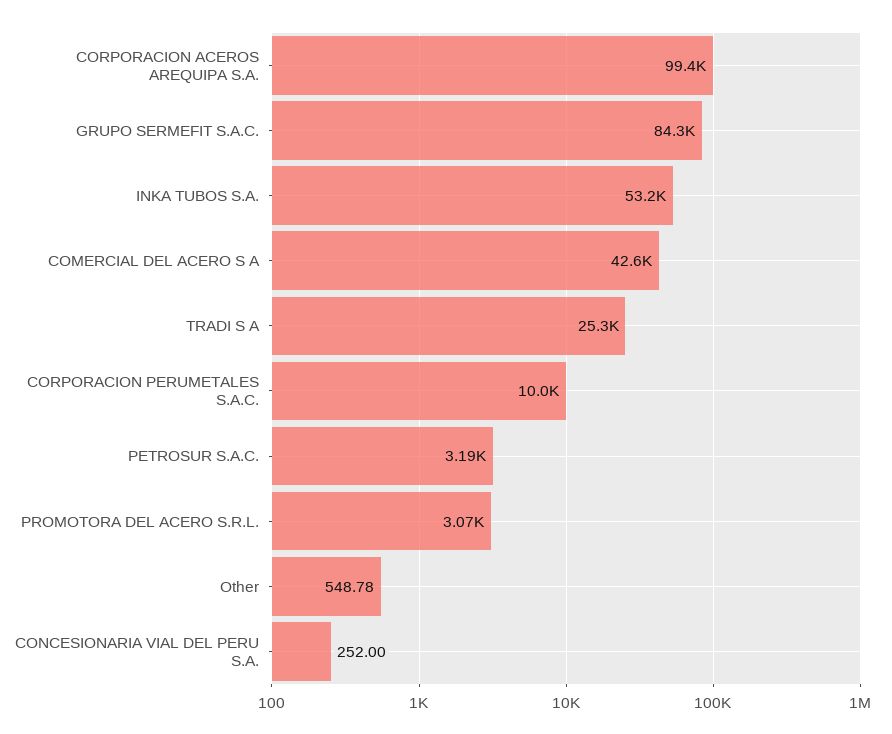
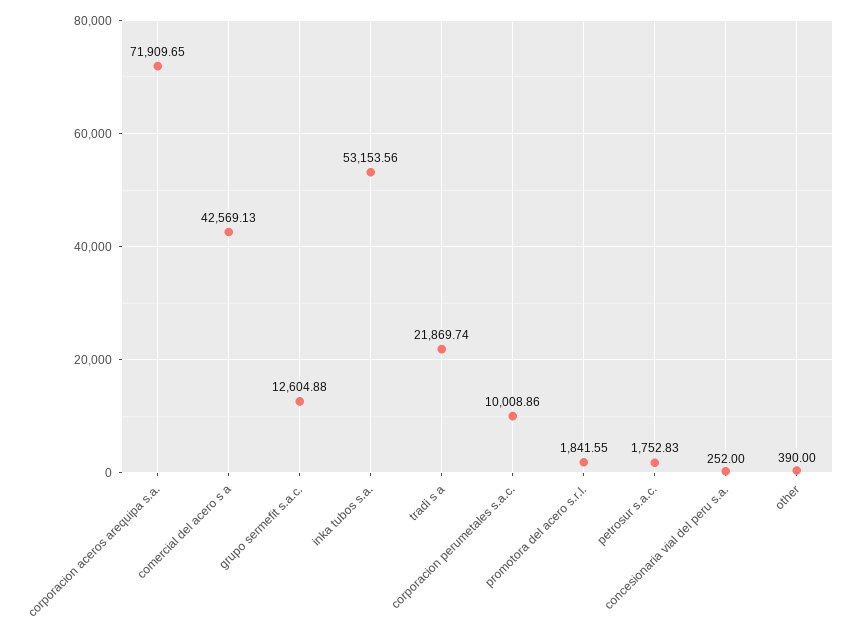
  {
-   "CORPORACION ACEROS AREQUIPA S.A.": 99400,
+   "CORPORACION ACEROS AREQUIPA S.A.": 71909.65,
-   "GRUPO SERMEFIT S.A.C.": 84300,
+   "GRUPO SERMEFIT S.A.C.": 12604.88,
    "INKA TUBOS S.A.": 53153.56,
    "COMERCIAL DEL ACERO S A": 42569.13,
-   "TRADI S A": 25300,
+   "TRADI S A": 21869.74,
    "CORPORACION PERUMETALES S.A.C.": 10008.86,
-   "PETROSUR S.A.C.": 3190,
+   "PETROSUR S.A.C.": 1752.83,
-   "PROMOTORA DEL ACERO S.R.L.": 3070,
+   "PROMOTORA DEL ACERO S.R.L.": 1841.55,
-   "Other": 548.78,
+   "Other": 390,
    "CONCESIONARIA VIAL DEL PERU S.A.": 252
  }

